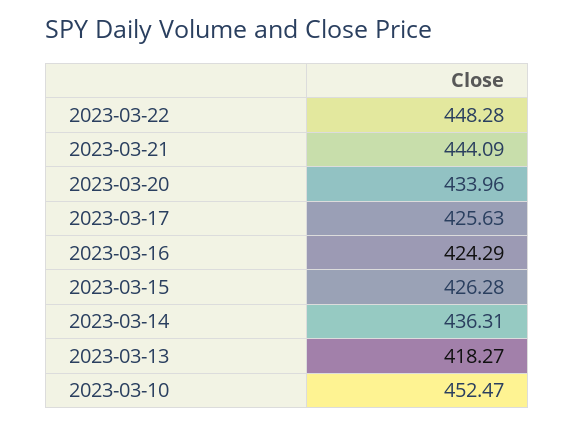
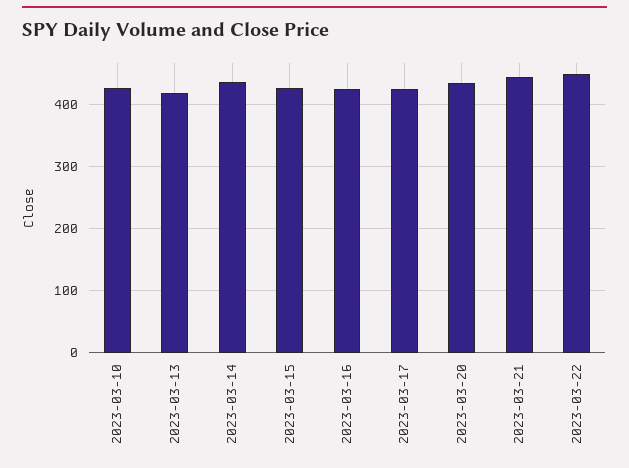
  {
    "2023-03-22": 448.28,
    "2023-03-21": 444.09,
    "2023-03-20": 433.96,
    "2023-03-17": 425.63,
    "2023-03-16": 424.29,
    "2023-03-15": 426.28,
    "2023-03-14": 436.31,
    "2023-03-13": 418.27,
-   "2023-03-10": 452.47
+   "2023-03-10": 430
  }

